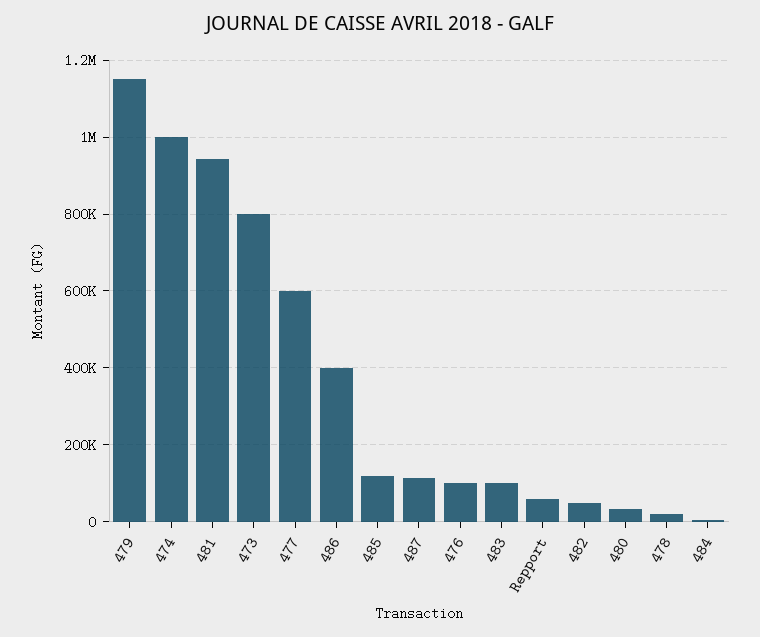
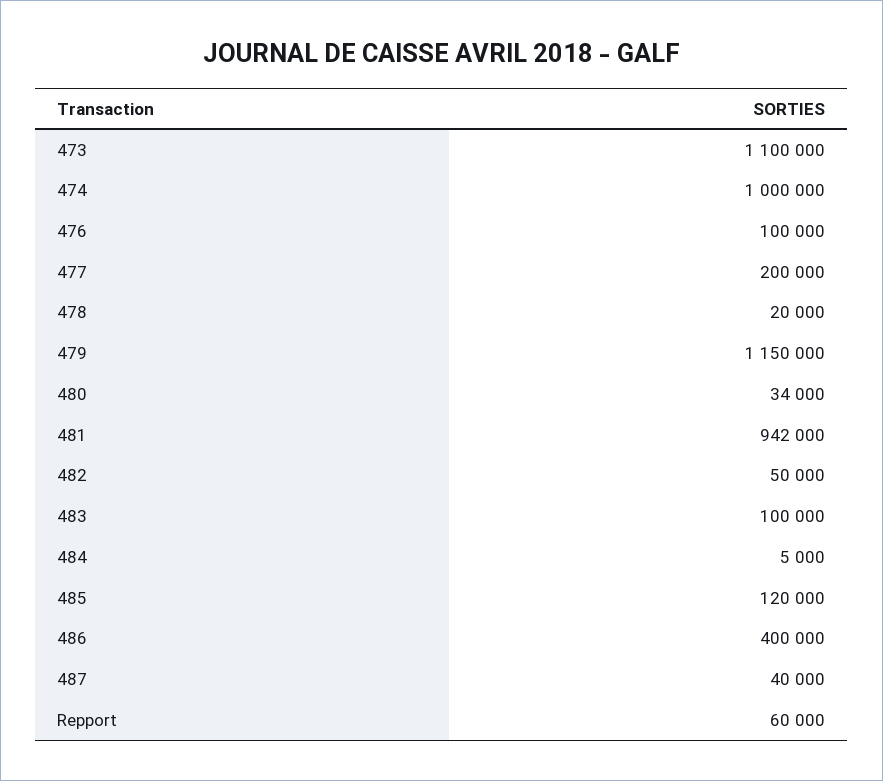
  {
    "479": 1150000,
    "474": 1000000,
    "481": 942000,
-   "473": 800000,
+   "473": 1100000,
-   "477": 600000,
+   "477": 200000,
    "486": 400000,
    "485": 120000,
-   "487": 120000,
+   "487": 40000,
    "476": 100000,
    "483": 100000,
    "Repport": 60000,
    "482": 50000,
    "480": 34000,
    "478": 20000,
    "484": 5000
  }

